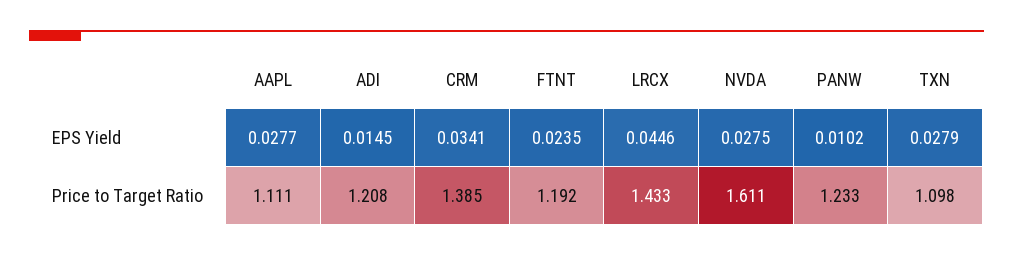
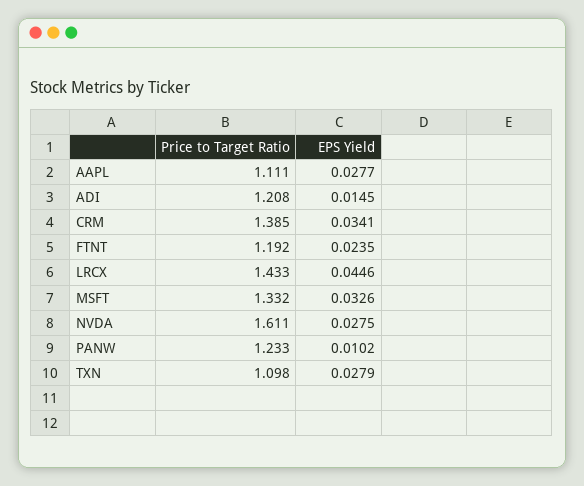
  {
    "AAPL": {
      "EPS Yield": 0.0277,
      "Price to Target Ratio": 1.111
    },
    "ADI": {
      "EPS Yield": 0.0145,
      "Price to Target Ratio": 1.208
    },
    "CRM": {
      "EPS Yield": 0.0341,
      "Price to Target Ratio": 1.385
    },
    "FTNT": {
      "EPS Yield": 0.0235,
      "Price to Target Ratio": 1.192
    },
    "LRCX": {
      "EPS Yield": 0.0446,
      "Price to Target Ratio": 1.433
    },
    "NVDA": {
      "EPS Yield": 0.0275,
      "Price to Target Ratio": 1.611
    },
    "PANW": {
      "EPS Yield": 0.0102,
      "Price to Target Ratio": 1.233
    },
    "TXN": {
      "EPS Yield": 0.0279,
      "Price to Target Ratio": 1.098
-   }
+   },
+   "MSFT": {
+     "Price to Target Ratio": 1.332,
+     "EPS Yield": 0.0326
+   }
  }

